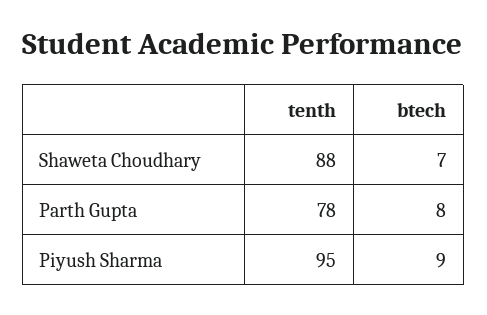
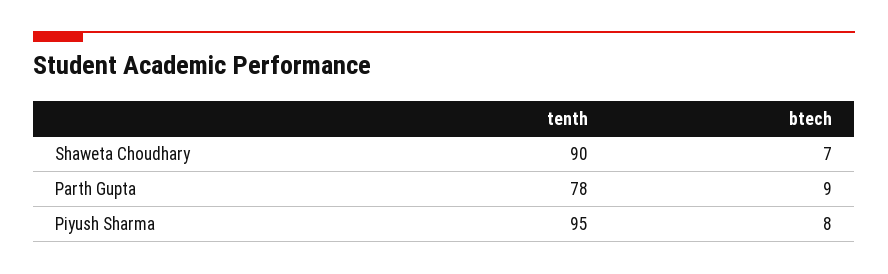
  {
    "tenth": {
-     "Shaweta Choudhary": 88,
+     "Shaweta Choudhary": 90,
      "Parth Gupta": 78,
      "Piyush Sharma": 95
    },
    "btech": {
      "Shaweta Choudhary": 7,
-     "Parth Gupta": 8,
+     "Parth Gupta": 9,
-     "Piyush Sharma": 9
+     "Piyush Sharma": 8
    }
  }

